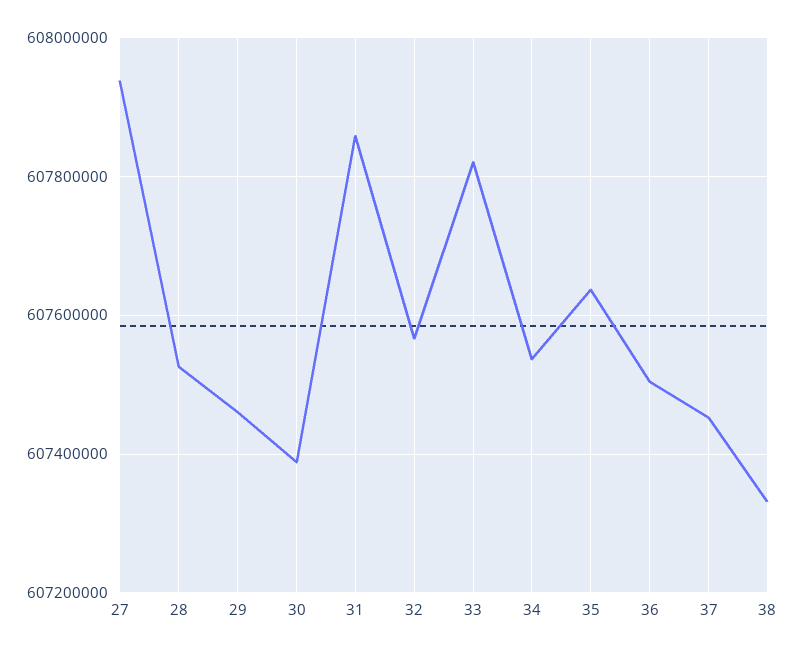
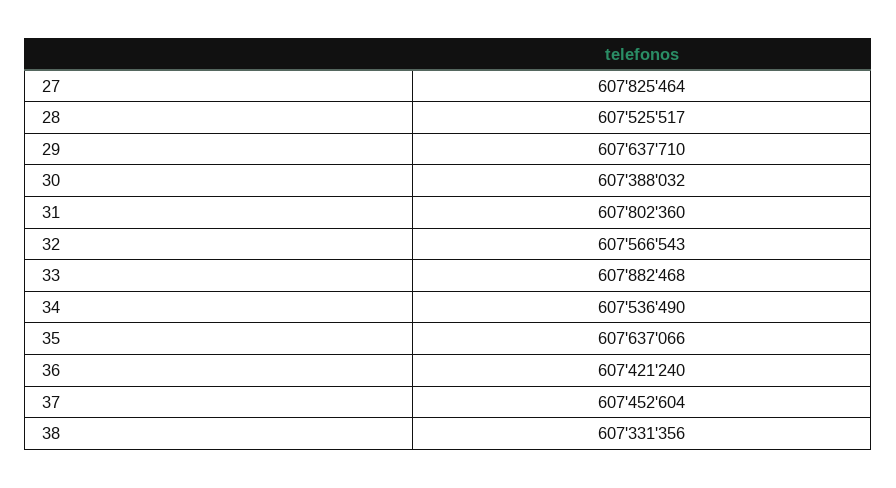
  {
-   "27": 607940000,
+   "27": 607825464,
    "28": 607525517,
-   "29": 607460000,
+   "29": 607637710,
    "30": 607388032,
-   "31": 607860000,
+   "31": 607802360,
    "32": 607566543,
-   "33": 607820000,
+   "33": 607882468,
    "34": 607536490,
    "35": 607637066,
-   "36": 607500000,
+   "36": 607421240,
    "37": 607452604,
    "38": 607331356
  }

